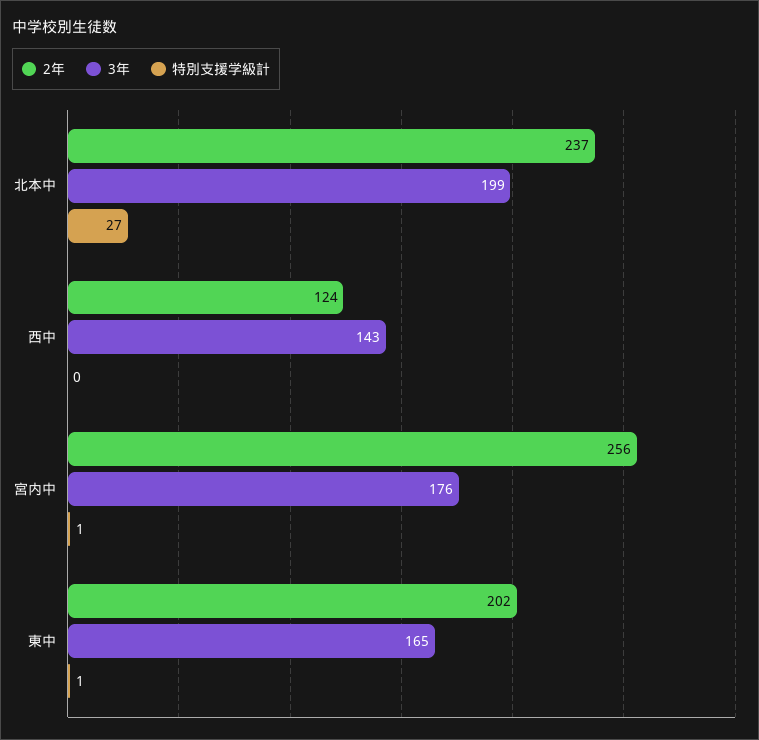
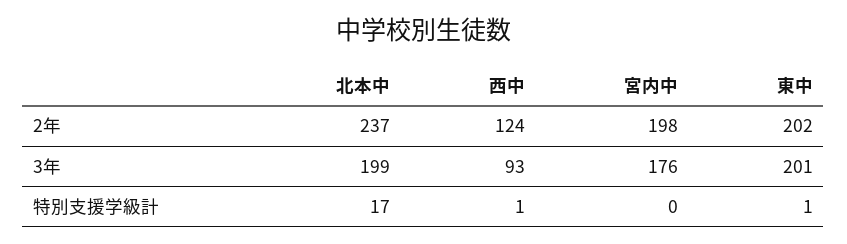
  {
    "2年": {
      "北本中": 237,
      "西中": 124,
-     "宮内中": 256,
+     "宮内中": 198,
      "東中": 202
    },
    "3年": {
      "北本中": 199,
-     "西中": 143,
+     "西中": 93,
      "宮内中": 176,
-     "東中": 165
+     "東中": 201
    },
    "特別支援学級計": {
-     "北本中": 27,
+     "北本中": 17,
-     "西中": 0,
+     "西中": 1,
-     "宮内中": 1,
+     "宮内中": 0,
      "東中": 1
    }
  }

